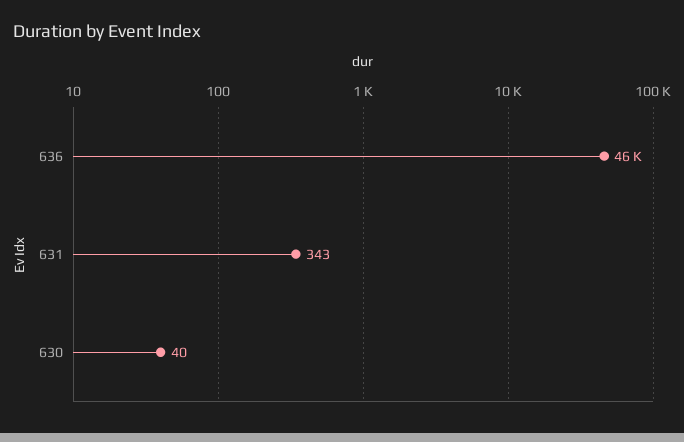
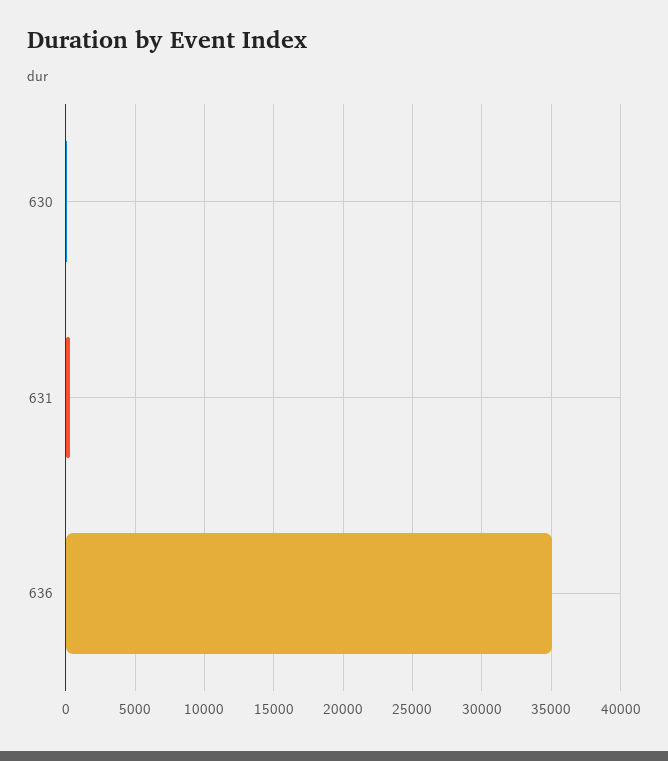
  {
-   "636": 46000,
+   "636": 35000,
    "631": 343,
    "630": 40
  }

